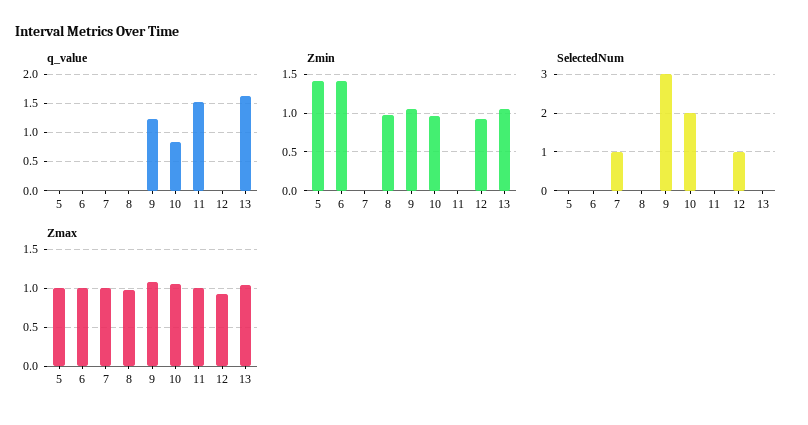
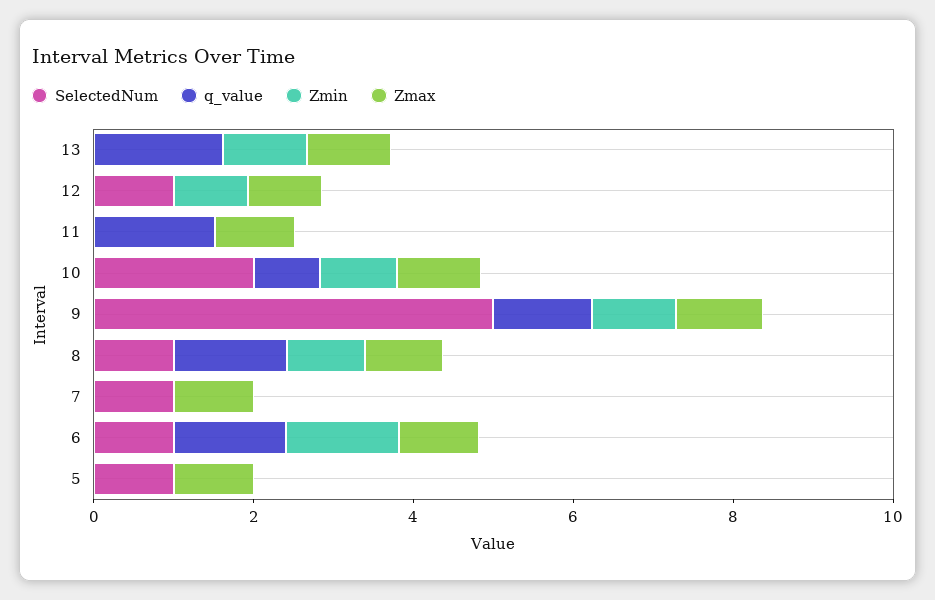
  {
    "q_value": {
      "5": 0,
-     "6": 0,
+     "6": 1.5,
      "7": 0,
-     "8": 0,
+     "8": 1.5,
      "9": 1.25,
      "10": 0.75,
      "11": 1.5,
      "12": 0,
      "13": 1.5
    },
    "Zmin": {
-     "5": 1.4,
+     "5": 0,
      "6": 1.4,
      "7": 0,
      "8": 1,
      "9": 1.1,
      "10": 1,
      "11": 0,
      "12": 0.9,
      "13": 1
    },
    "SelectedNum": {
-     "5": 0,
+     "5": 1,
-     "6": 0,
+     "6": 1,
      "7": 1,
-     "8": 0,
+     "8": 1,
-     "9": 3,
+     "9": 5,
      "10": 2,
      "11": 0,
      "12": 1,
      "13": 0
    },
    "Zmax": {
      "5": 1,
      "6": 1,
      "7": 1,
      "8": 1,
      "9": 1.1,
      "10": 1.1,
      "11": 1,
      "12": 0.9,
      "13": 1
    }
  }

